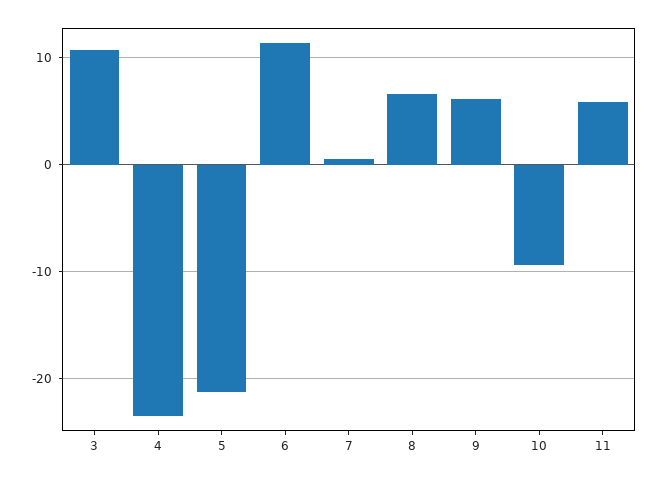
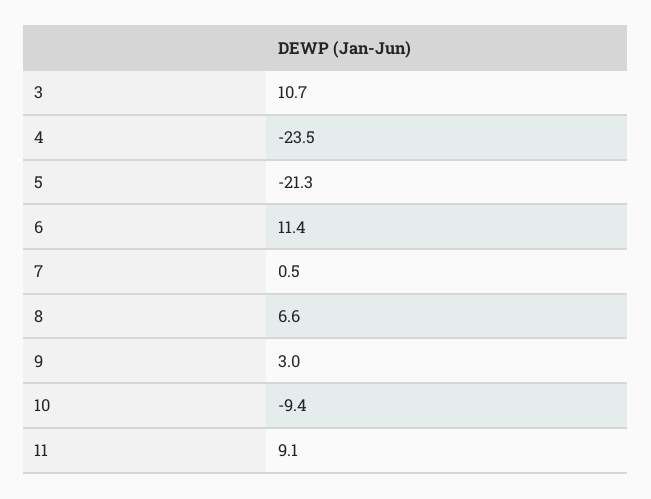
  {
    "3": 10.7,
    "4": -23.5,
    "5": -21.3,
    "6": 11.4,
    "7": 0.5,
    "8": 6.6,
-   "9": 6,
+   "9": 3,
    "10": -9.4,
-   "11": 6
+   "11": 9.1
  }

